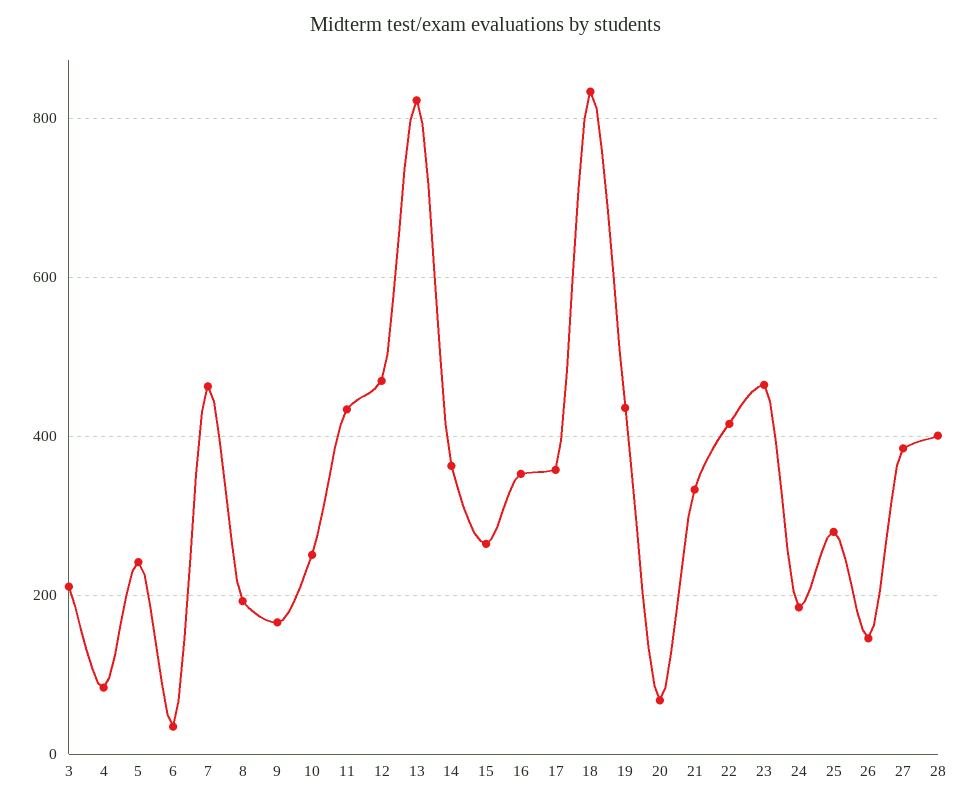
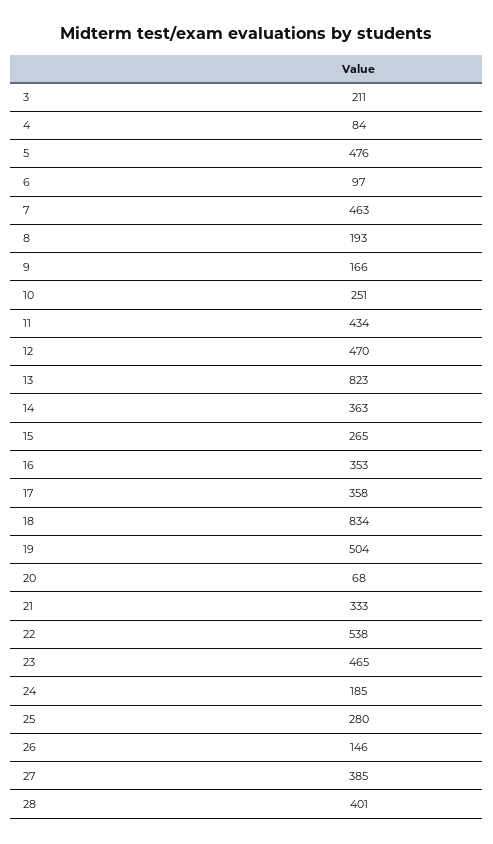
  {
    "3": 211,
    "4": 84,
-   "5": 240,
+   "5": 476,
-   "6": 40,
+   "6": 97,
    "7": 463,
    "8": 193,
    "9": 166,
    "10": 251,
    "11": 434,
    "12": 470,
    "13": 823,
    "14": 363,
    "15": 265,
    "16": 353,
    "17": 358,
    "18": 834,
-   "19": 440,
+   "19": 504,
    "20": 68,
    "21": 333,
-   "22": 420,
+   "22": 538,
    "23": 465,
    "24": 185,
    "25": 280,
    "26": 146,
    "27": 385,
    "28": 401
  }

